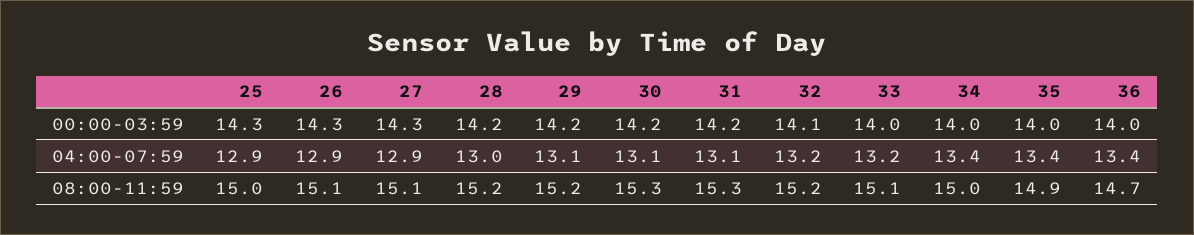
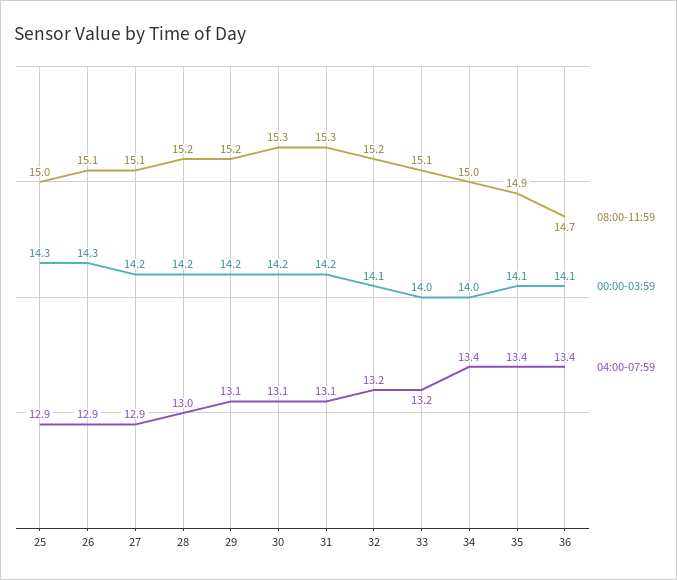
  {
    "00:00-03:59": {
      "25": 14.3,
      "26": 14.3,
-     "27": 14.3,
+     "27": 14.2,
      "28": 14.2,
      "29": 14.2,
      "30": 14.2,
      "31": 14.2,
      "32": 14.1,
      "33": 14,
      "34": 14,
-     "35": 14,
+     "35": 14.1,
-     "36": 14
+     "36": 14.1
    },
    "04:00-07:59": {
      "25": 12.9,
      "26": 12.9,
      "27": 12.9,
      "28": 13,
      "29": 13.1,
      "30": 13.1,
      "31": 13.1,
      "32": 13.2,
      "33": 13.2,
      "34": 13.4,
      "35": 13.4,
      "36": 13.4
    },
    "08:00-11:59": {
      "25": 15,
      "26": 15.1,
      "27": 15.1,
      "28": 15.2,
      "29": 15.2,
      "30": 15.3,
      "31": 15.3,
      "32": 15.2,
      "33": 15.1,
      "34": 15,
      "35": 14.9,
      "36": 14.7
    }
  }

